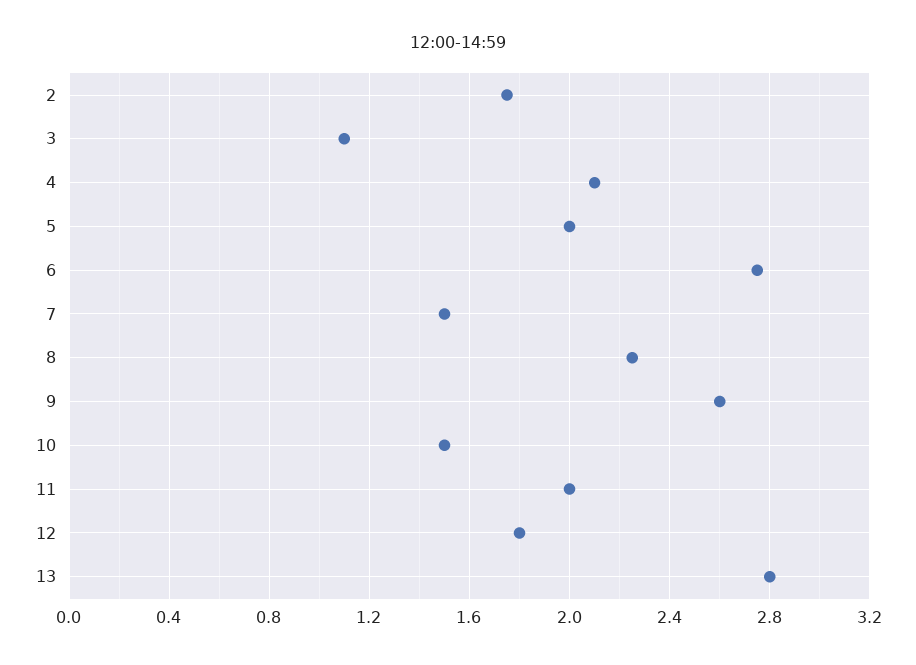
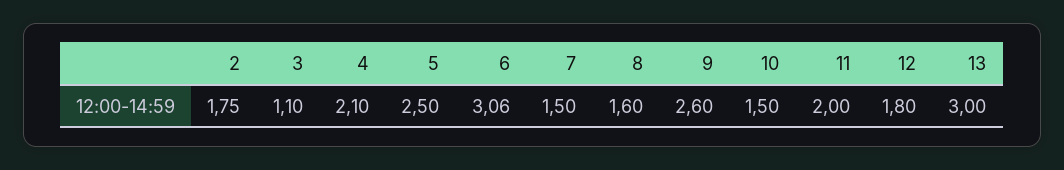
  {
    "2": 1.75,
    "3": 1.1,
    "4": 2.1,
-   "5": 2,
+   "5": 2.5,
-   "6": 2.75,
+   "6": 3.06,
    "7": 1.5,
-   "8": 2.25,
+   "8": 1.6,
    "9": 2.6,
    "10": 1.5,
    "11": 2,
    "12": 1.8,
-   "13": 2.8
+   "13": 3
  }

